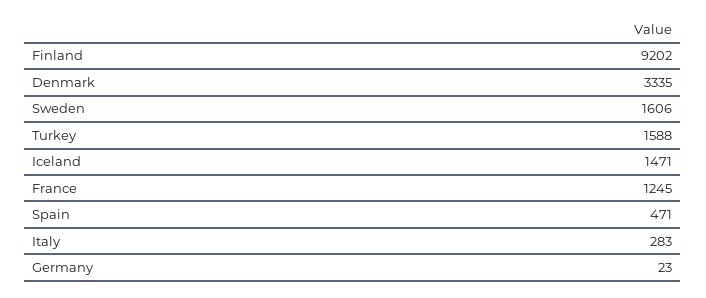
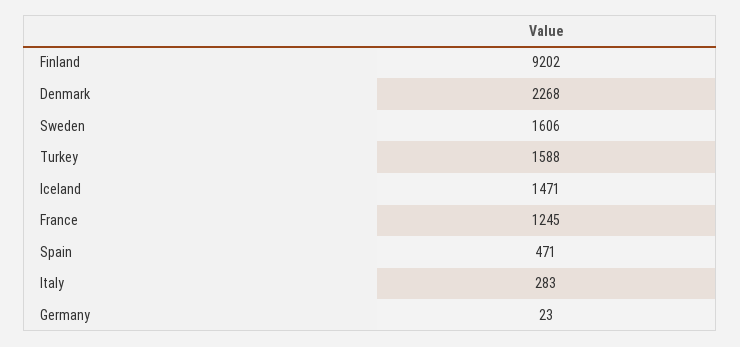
  {
    "Finland": 9202,
-   "Denmark": 3335,
+   "Denmark": 2268,
    "Sweden": 1606,
    "Turkey": 1588,
    "Iceland": 1471,
    "France": 1245,
    "Spain": 471,
    "Italy": 283,
    "Germany": 23
  }

